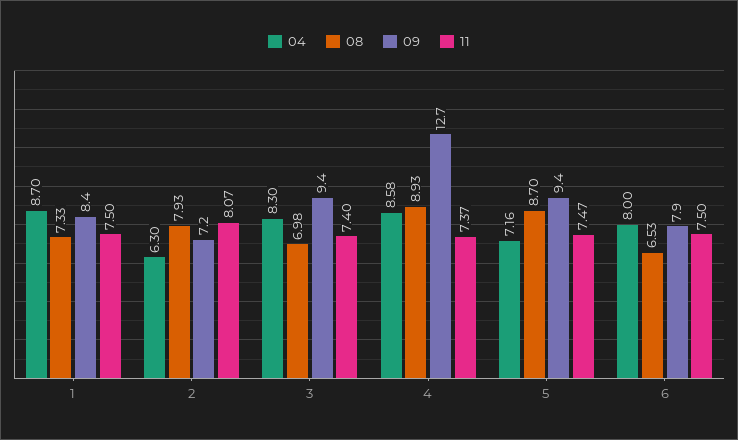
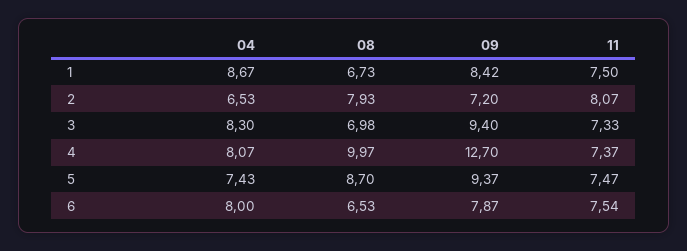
  {
    "04": {
-     "1": 8.7,
+     "1": 8.67,
-     "2": 6.3,
+     "2": 6.53,
      "3": 8.3,
-     "4": 8.58,
+     "4": 8.07,
-     "5": 7.16,
+     "5": 7.43,
      "6": 8
    },
    "08": {
-     "1": 7.33,
+     "1": 6.73,
      "2": 7.93,
      "3": 6.98,
-     "4": 8.93,
+     "4": 9.97,
      "5": 8.7,
      "6": 6.53
    },
    "09": {
      "1": 8.42,
      "2": 7.2,
      "3": 9.4,
      "4": 12.7,
      "5": 9.37,
      "6": 7.87
    },
    "11": {
      "1": 7.5,
      "2": 8.07,
-     "3": 7.4,
+     "3": 7.33,
      "4": 7.37,
      "5": 7.47,
-     "6": 7.5
+     "6": 7.54
    }
  }

